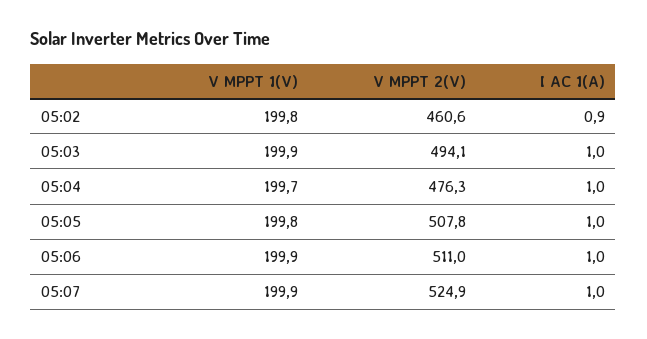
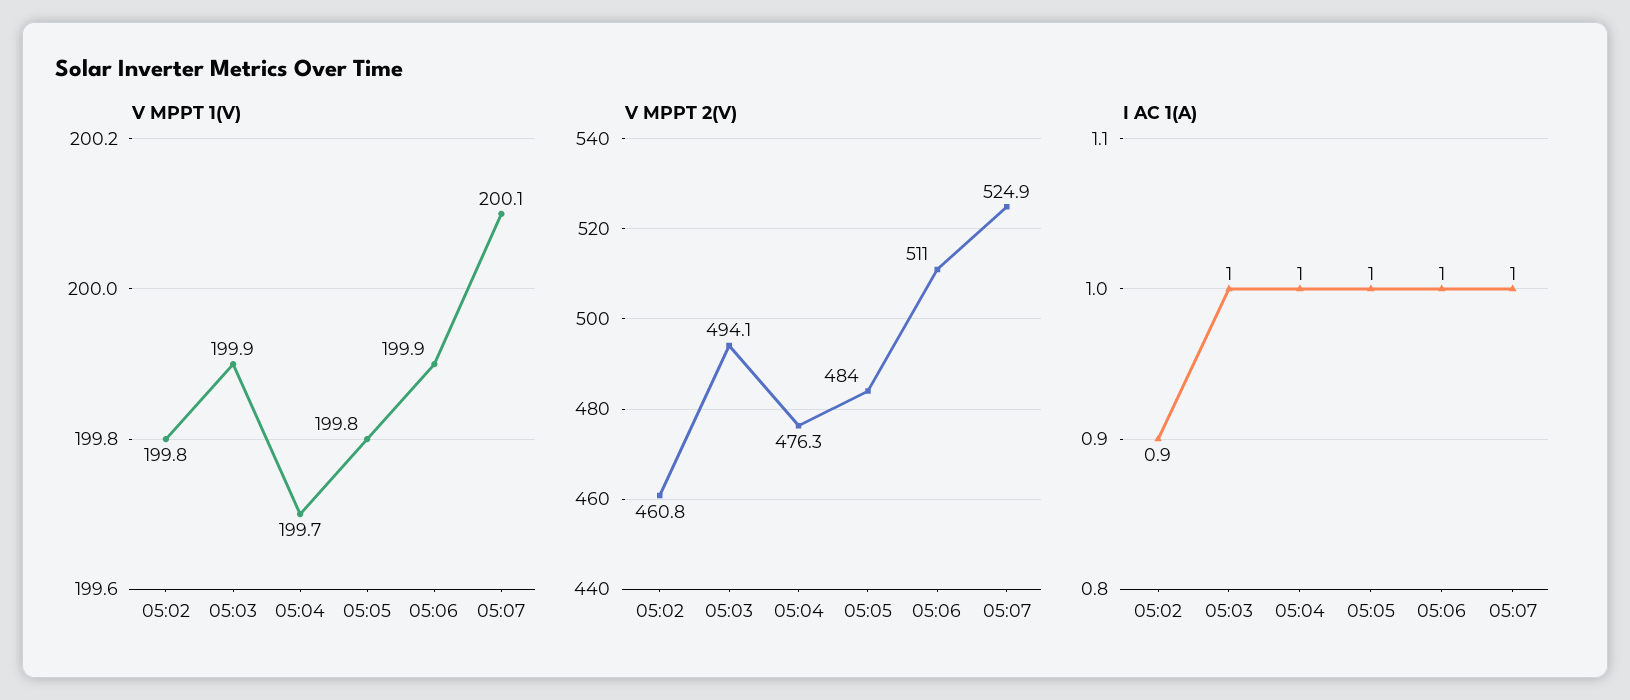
  {
    "V MPPT 1(V)": {
      "05:02": 199.8,
      "05:03": 199.9,
      "05:04": 199.7,
      "05:05": 199.8,
      "05:06": 199.9,
-     "05:07": 199.9
+     "05:07": 200.1
    },
    "V MPPT 2(V)": {
-     "05:02": 460.6,
+     "05:02": 460.8,
      "05:03": 494.1,
      "05:04": 476.3,
-     "05:05": 507.8,
+     "05:05": 484,
      "05:06": 511,
      "05:07": 524.9
    },
    "I AC 1(A)": {
      "05:02": 0.9,
      "05:03": 1,
      "05:04": 1,
      "05:05": 1,
      "05:06": 1,
      "05:07": 1
    }
  }

